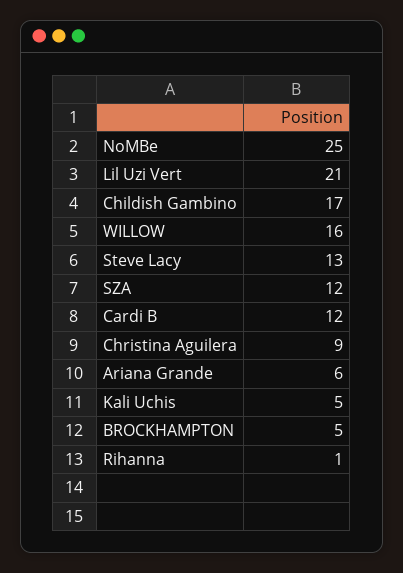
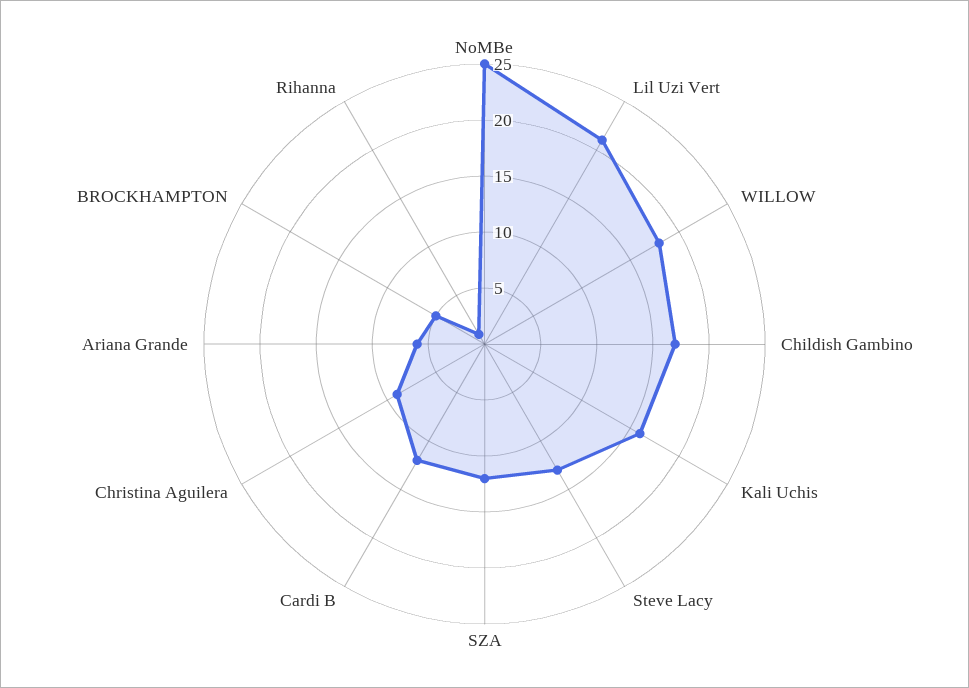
  {
    "NoMBe": 25,
    "Lil Uzi Vert": 21,
    "Childish Gambino": 17,
-   "WILLOW": 16,
+   "WILLOW": 18,
    "Steve Lacy": 13,
    "SZA": 12,
    "Cardi B": 12,
    "Christina Aguilera": 9,
    "Ariana Grande": 6,
-   "Kali Uchis": 5,
+   "Kali Uchis": 16,
    "BROCKHAMPTON": 5,
    "Rihanna": 1
  }

